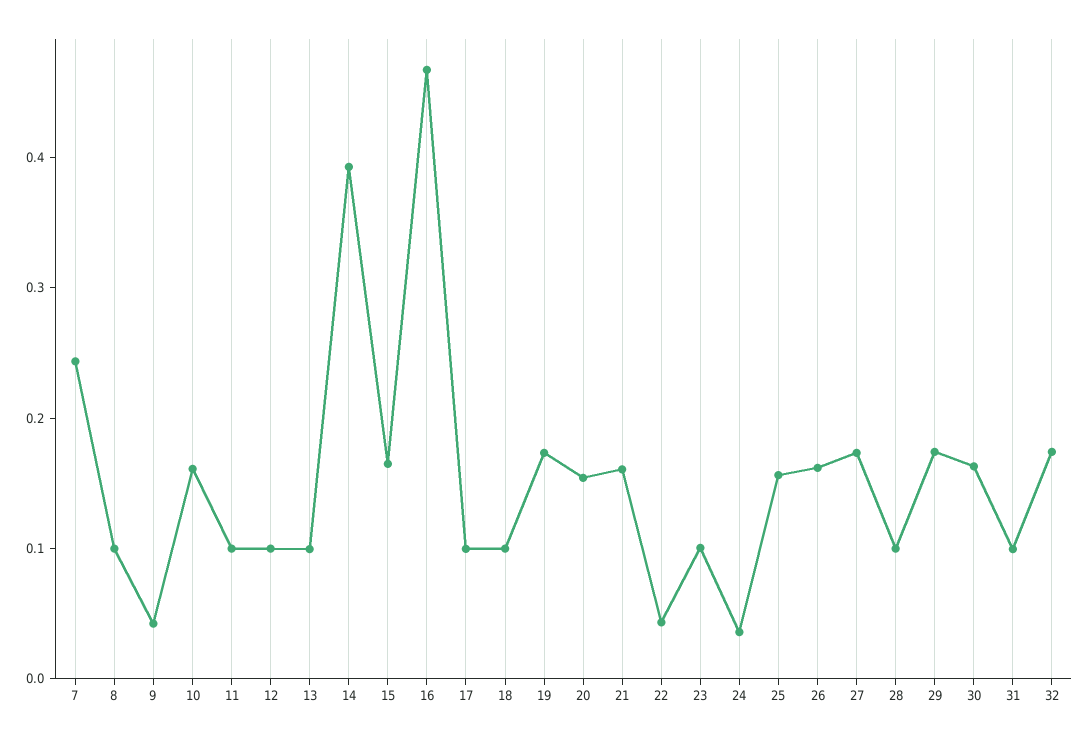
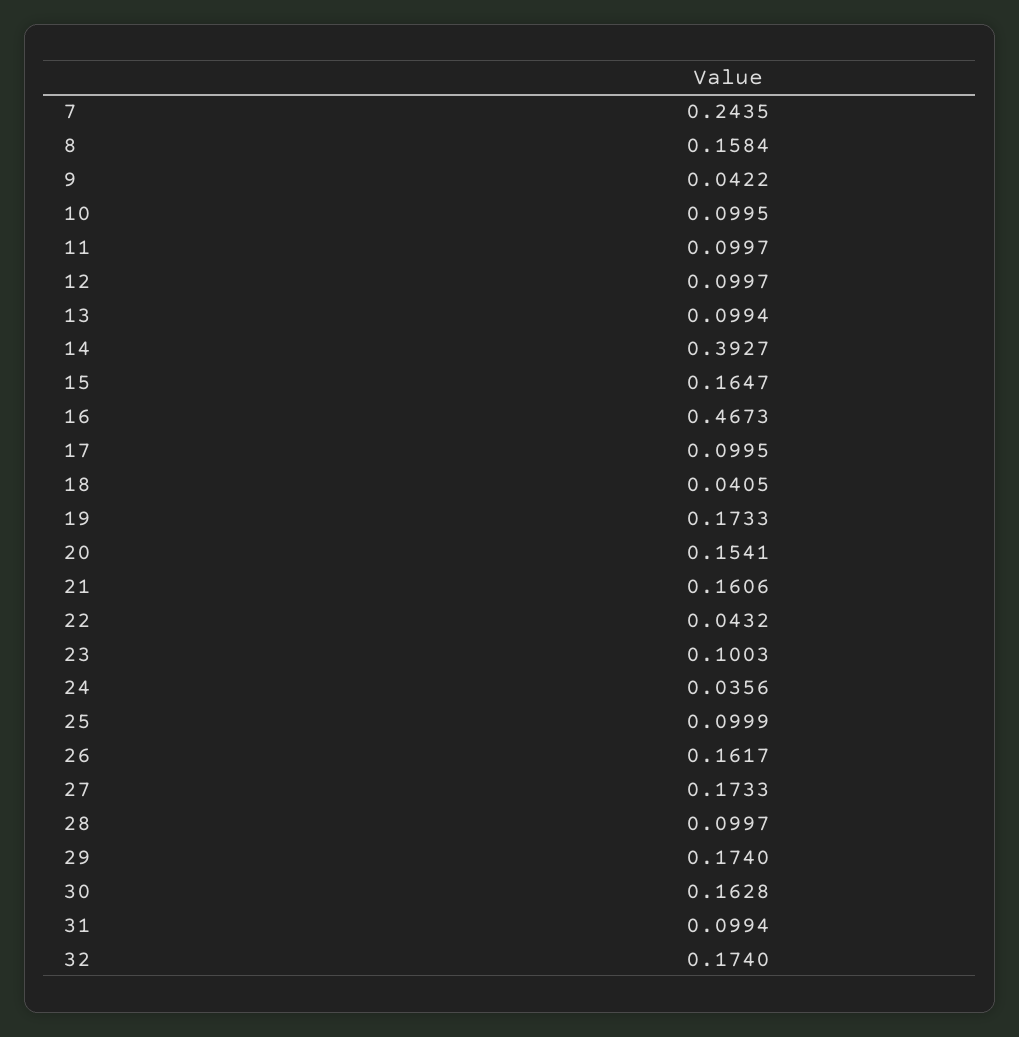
  {
    "7": 0.2435,
-   "8": 0.1,
+   "8": 0.1584,
    "9": 0.0422,
-   "10": 0.16,
+   "10": 0.0995,
    "11": 0.0997,
    "12": 0.0997,
    "13": 0.0994,
    "14": 0.3927,
    "15": 0.1647,
    "16": 0.4673,
    "17": 0.0995,
-   "18": 0.1,
+   "18": 0.0405,
    "19": 0.1733,
    "20": 0.1541,
    "21": 0.1606,
    "22": 0.0432,
    "23": 0.1003,
    "24": 0.0356,
-   "25": 0.16,
+   "25": 0.0999,
    "26": 0.1617,
    "27": 0.1733,
    "28": 0.0997,
    "29": 0.174,
    "30": 0.1628,
    "31": 0.0994,
    "32": 0.174
  }

